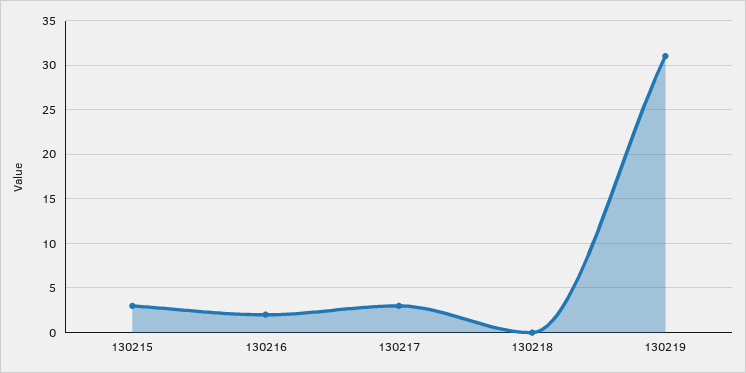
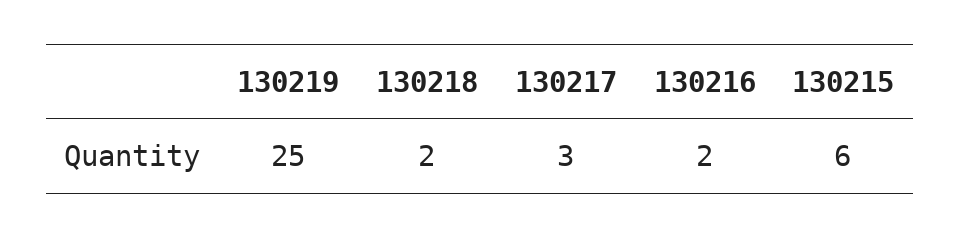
  {
-   "130215": 3,
+   "130215": 6,
    "130216": 2,
    "130217": 3,
-   "130218": 0,
+   "130218": 2,
-   "130219": 31
+   "130219": 25
  }

